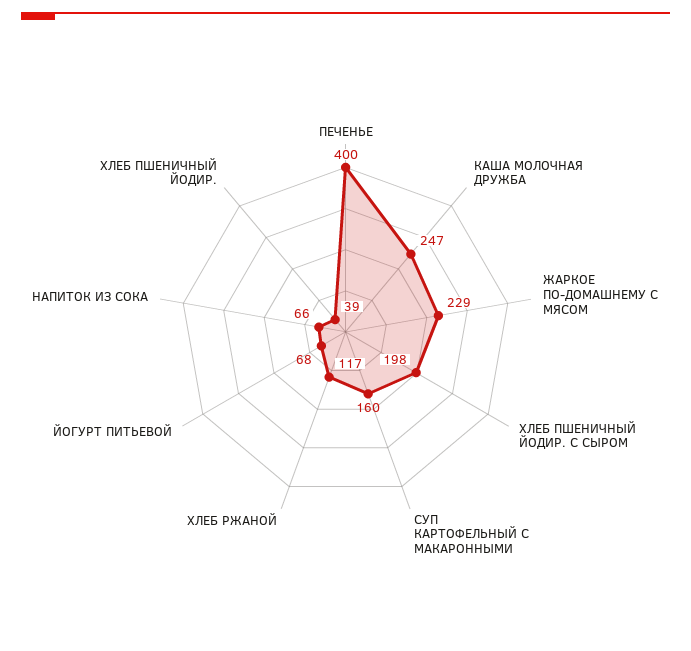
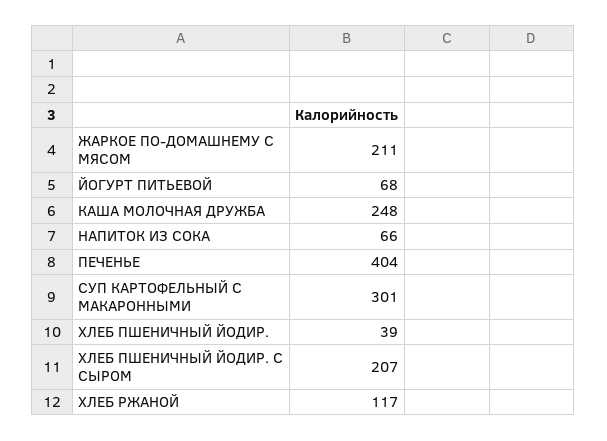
  {
-   "ПЕЧЕНЬЕ": 400,
+   "ПЕЧЕНЬЕ": 404,
-   "КАША МОЛОЧНАЯ ДРУЖБА": 247,
+   "КАША МОЛОЧНАЯ ДРУЖБА": 248,
-   "ЖАРКОЕ ПО-ДОМАШНЕМУ С МЯСОМ": 229,
+   "ЖАРКОЕ ПО-ДОМАШНЕМУ С МЯСОМ": 211,
-   "ХЛЕБ ПШЕНИЧНЫЙ ЙОДИР. С СЫРОМ": 198,
+   "ХЛЕБ ПШЕНИЧНЫЙ ЙОДИР. С СЫРОМ": 207,
-   "СУП КАРТОФЕЛЬНЫЙ С МАКАРОННЫМИ": 160,
+   "СУП КАРТОФЕЛЬНЫЙ С МАКАРОННЫМИ": 301,
    "ХЛЕБ РЖАНОЙ": 117,
    "ЙОГУРТ ПИТЬЕВОЙ": 68,
    "НАПИТОК ИЗ СОКА": 66,
    "ХЛЕБ ПШЕНИЧНЫЙ ЙОДИР.": 39
  }

